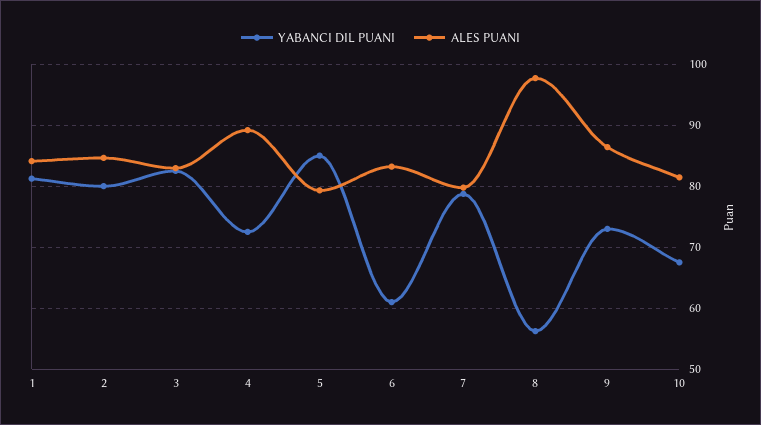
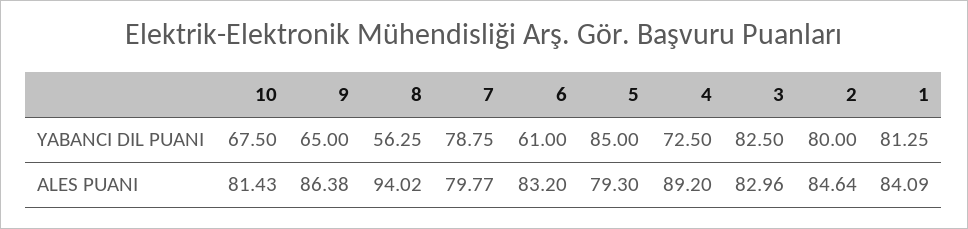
  {
    "YABANCI DIL PUANI": {
      "1": 81.25,
      "2": 80,
      "3": 82.5,
      "4": 72.5,
      "5": 85,
      "6": 61,
      "7": 78.75,
      "8": 56.25,
-     "9": 73,
+     "9": 65,
      "10": 67.5
    },
    "ALES PUANI": {
      "1": 84.09,
      "2": 84.64,
      "3": 82.96,
      "4": 89.2,
      "5": 79.3,
      "6": 83.2,
      "7": 79.77,
-     "8": 98,
+     "8": 94.02,
      "9": 86.38,
      "10": 81.43
    }
  }

